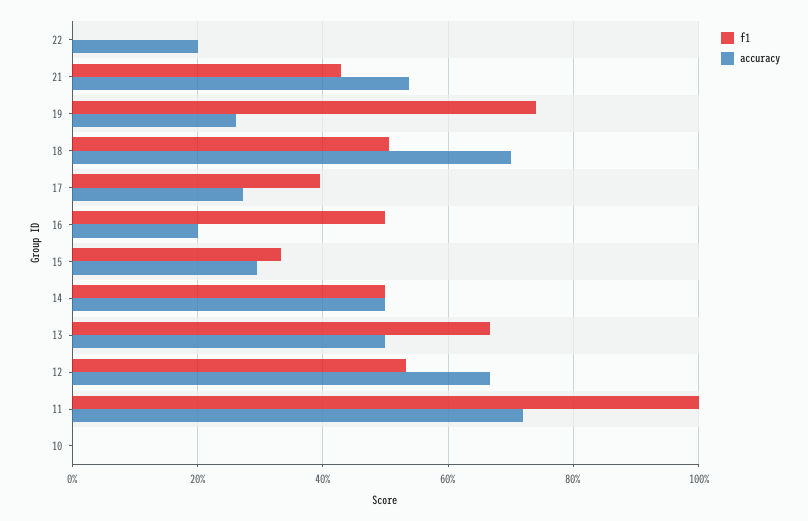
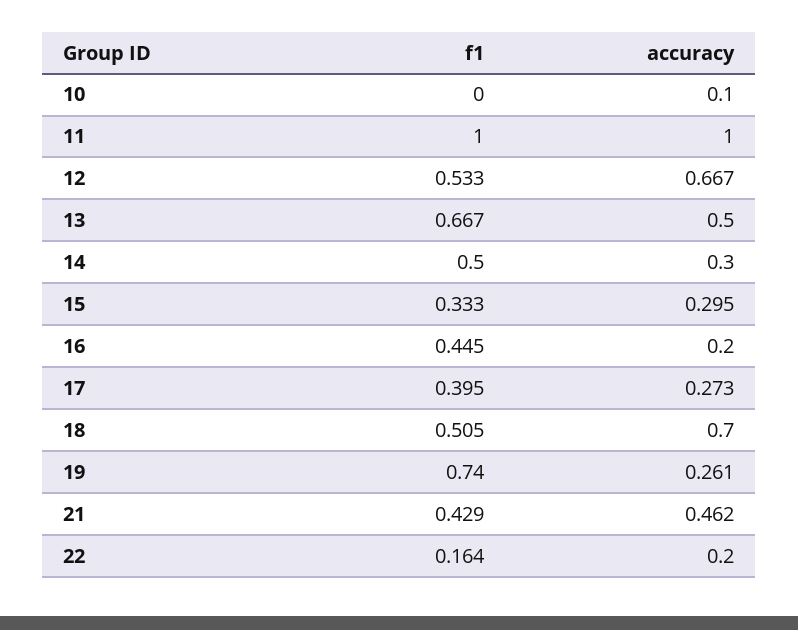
  {
    "f1": {
-     "22": 0,
+     "22": 0.164,
      "21": 0.429,
      "19": 0.74,
      "18": 0.505,
      "17": 0.395,
-     "16": 0.5,
+     "16": 0.445,
      "15": 0.333,
      "14": 0.5,
      "13": 0.667,
      "12": 0.533,
      "11": 1,
      "10": 0
    },
    "accuracy": {
      "22": 0.2,
-     "21": 0.54,
+     "21": 0.462,
      "19": 0.261,
      "18": 0.7,
      "17": 0.273,
      "16": 0.2,
      "15": 0.295,
-     "14": 0.5,
+     "14": 0.3,
      "13": 0.5,
      "12": 0.667,
-     "11": 0.72,
+     "11": 1,
-     "10": 0
+     "10": 0.1
    }
  }

